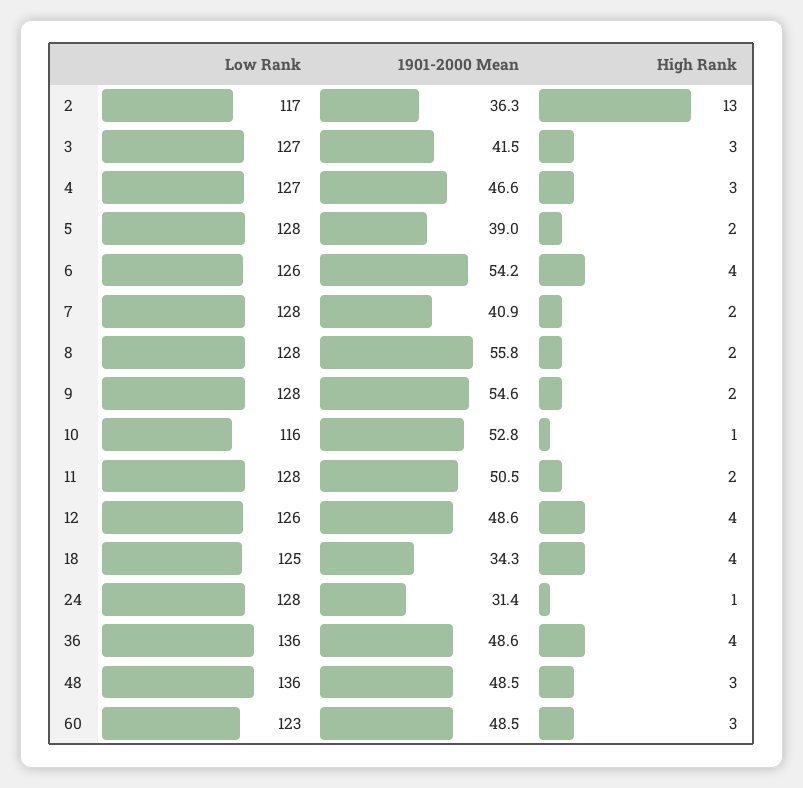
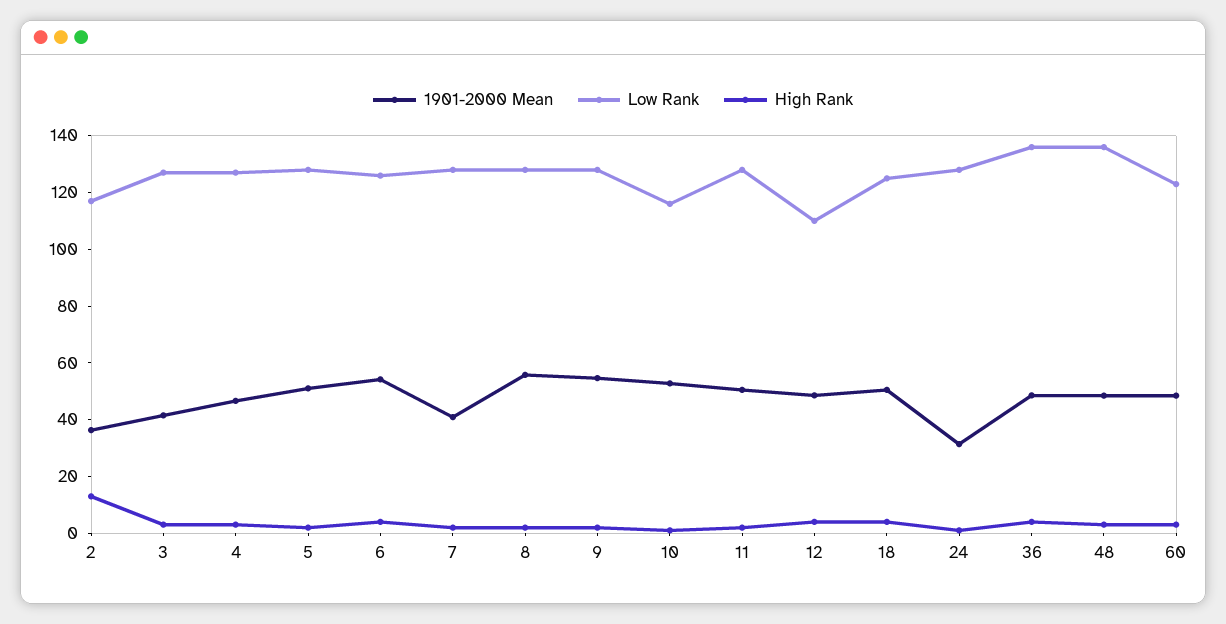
  {
    "Low Rank": {
      "2": 117,
      "3": 127,
      "4": 127,
      "5": 128,
      "6": 126,
      "7": 128,
      "8": 128,
      "9": 128,
      "10": 116,
      "11": 128,
-     "12": 126,
+     "12": 110,
      "18": 125,
      "24": 128,
      "36": 136,
      "48": 136,
      "60": 123
    },
    "1901-2000 Mean": {
      "2": 36.3,
      "3": 41.5,
      "4": 46.6,
-     "5": 39,
+     "5": 50,
      "6": 54.2,
      "7": 40.9,
      "8": 55.8,
      "9": 54.6,
      "10": 52.8,
      "11": 50.5,
      "12": 48.6,
-     "18": 34.3,
+     "18": 50,
      "24": 31.4,
      "36": 48.6,
      "48": 48.5,
      "60": 48.5
    },
    "High Rank": {
      "2": 13,
      "3": 3,
      "4": 3,
      "5": 2,
      "6": 4,
      "7": 2,
      "8": 2,
      "9": 2,
      "10": 1,
      "11": 2,
      "12": 4,
      "18": 4,
      "24": 1,
      "36": 4,
      "48": 3,
      "60": 3
    }
  }

